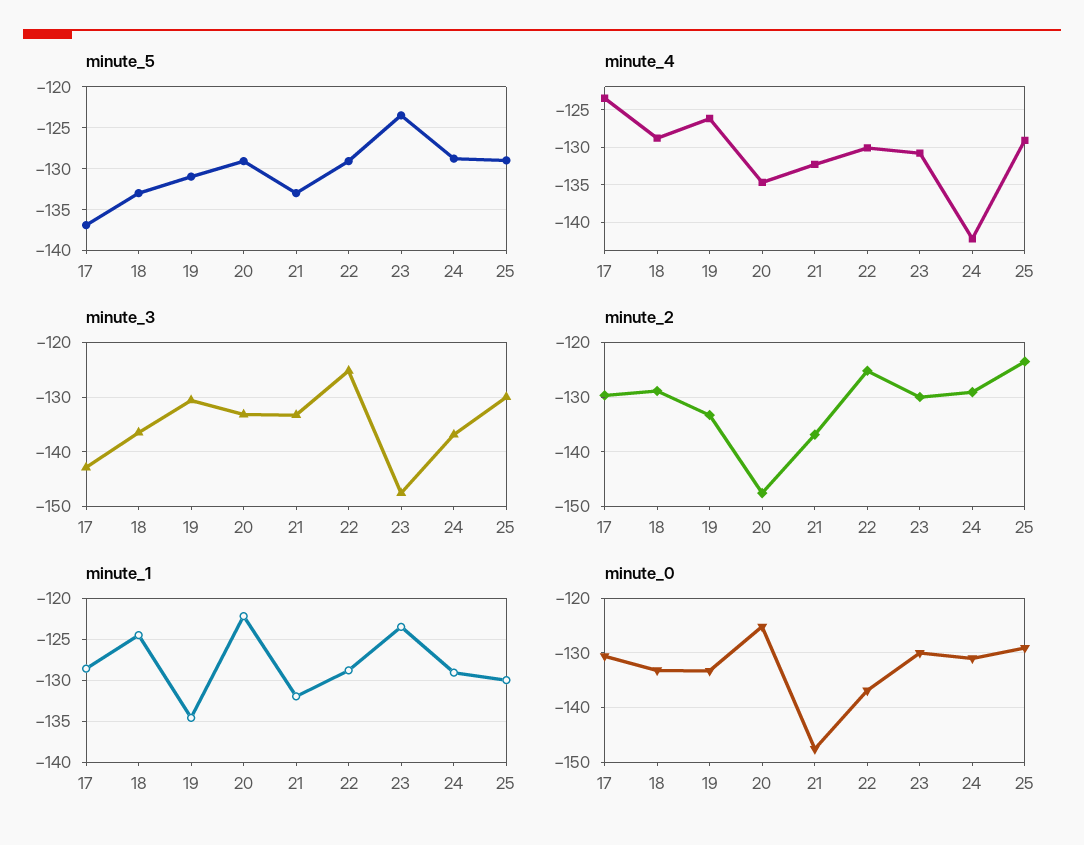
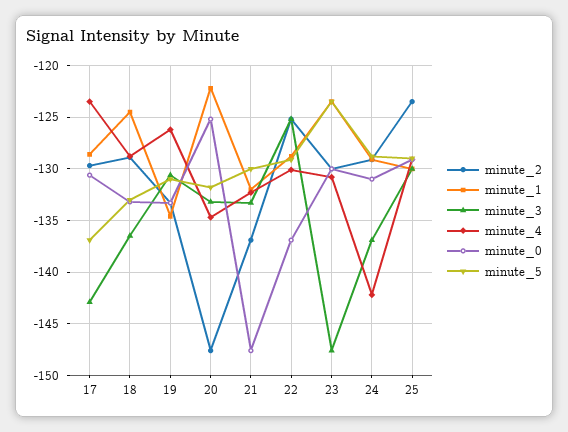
  {
    "minute_5": {
      "17": -137,
      "18": -133,
      "19": -131,
-     "20": -129,
+     "20": -132,
-     "21": -133,
+     "21": -130,
      "22": -129,
      "23": -124,
      "24": -129,
      "25": -129
    },
    "minute_4": {
      "17": -124,
      "18": -129,
      "19": -126,
      "20": -135,
      "21": -132,
      "22": -130,
      "23": -131,
      "24": -142,
      "25": -129
    },
    "minute_3": {
      "17": -143,
      "18": -137,
      "19": -131,
      "20": -133,
      "21": -133,
      "22": -125,
      "23": -148,
      "24": -137,
      "25": -130
    },
    "minute_2": {
      "17": -130,
      "18": -129,
      "19": -133,
      "20": -148,
      "21": -137,
      "22": -125,
      "23": -130,
      "24": -129,
      "25": -124
    },
    "minute_1": {
      "17": -129,
      "18": -125,
      "19": -135,
      "20": -122,
      "21": -132,
      "22": -129,
      "23": -124,
      "24": -129,
      "25": -130
    },
    "minute_0": {
      "17": -131,
      "18": -133,
      "19": -133,
      "20": -125,
      "21": -148,
      "22": -137,
      "23": -130,
      "24": -131,
      "25": -129
    }
  }

